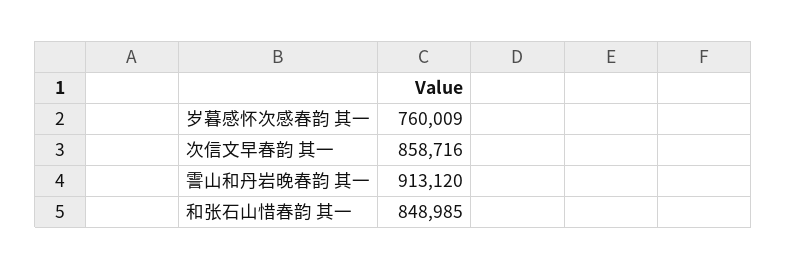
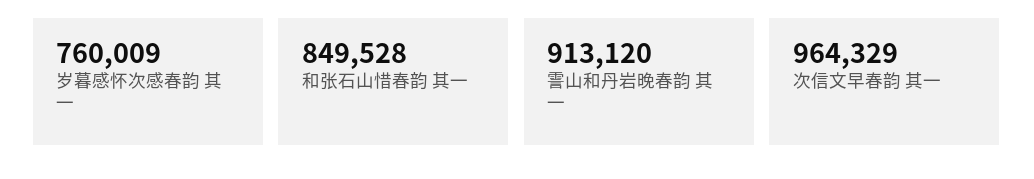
  {
    "岁暮感怀次感春韵 其一": 760009,
-   "次信文早春韵 其一": 858716,
+   "次信文早春韵 其一": 964329,
    "霅山和丹岩晚春韵 其一": 913120,
-   "和张石山惜春韵 其一": 848985
+   "和张石山惜春韵 其一": 849528
  }

